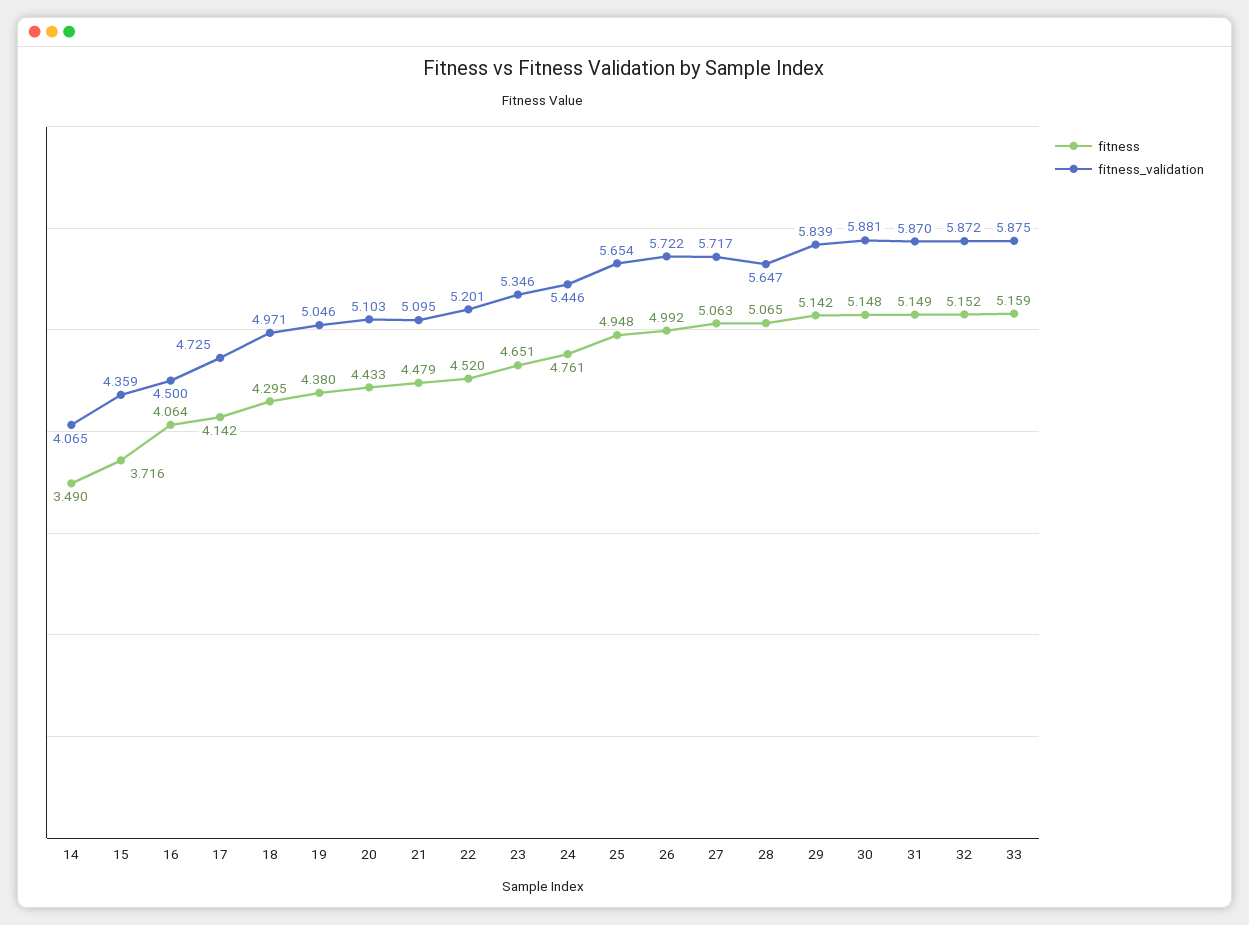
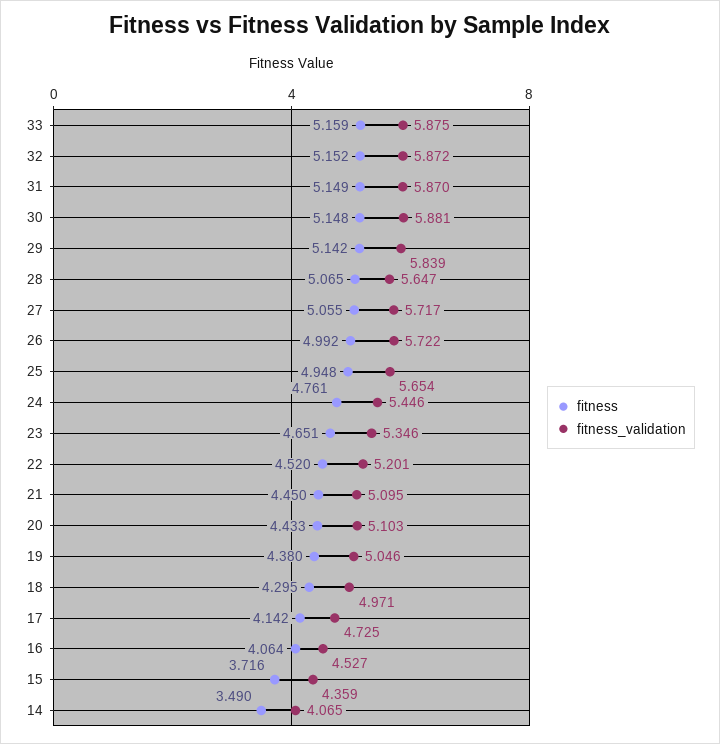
  {
    "fitness": {
      "14": 3.49,
      "15": 3.716,
      "16": 4.064,
      "17": 4.142,
      "18": 4.295,
      "19": 4.38,
      "20": 4.433,
-     "21": 4.479,
+     "21": 4.45,
      "22": 4.52,
      "23": 4.651,
      "24": 4.761,
      "25": 4.948,
      "26": 4.992,
-     "27": 5.063,
+     "27": 5.055,
      "28": 5.065,
      "29": 5.142,
      "30": 5.148,
      "31": 5.149,
      "32": 5.152,
      "33": 5.159
    },
    "fitness_validation": {
      "14": 4.065,
      "15": 4.359,
-     "16": 4.5,
+     "16": 4.527,
      "17": 4.725,
      "18": 4.971,
      "19": 5.046,
      "20": 5.103,
      "21": 5.095,
      "22": 5.201,
      "23": 5.346,
      "24": 5.446,
      "25": 5.654,
      "26": 5.722,
      "27": 5.717,
      "28": 5.647,
      "29": 5.839,
      "30": 5.881,
      "31": 5.87,
      "32": 5.872,
      "33": 5.875
    }
  }

